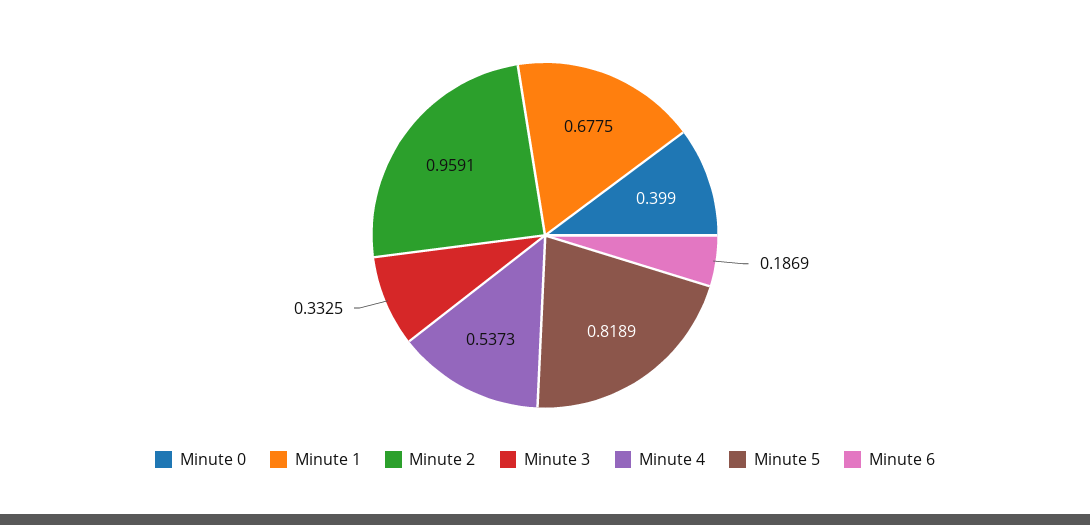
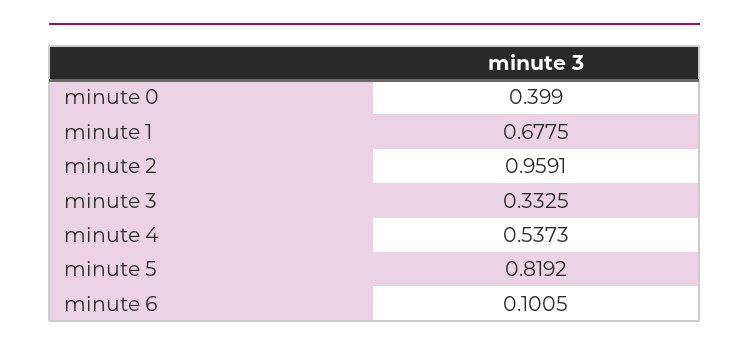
  {
    "Minute 0": 0.399,
    "Minute 1": 0.6775,
    "Minute 2": 0.9591,
    "Minute 3": 0.3325,
    "Minute 4": 0.5373,
-   "Minute 5": 0.8189,
+   "Minute 5": 0.8192,
-   "Minute 6": 0.1869
+   "Minute 6": 0.1005
  }

